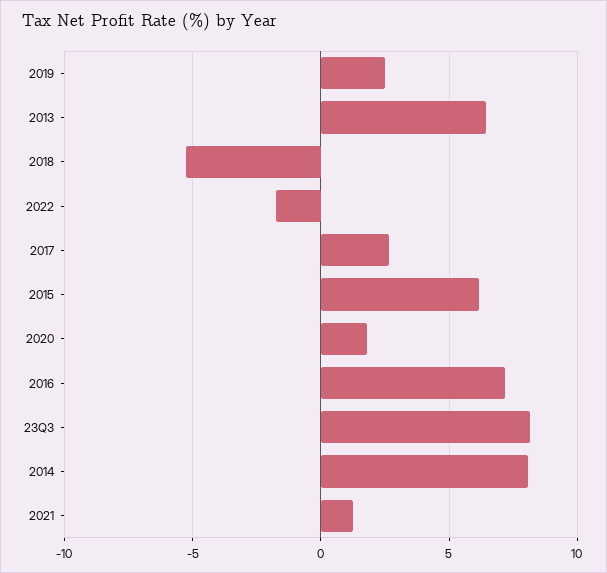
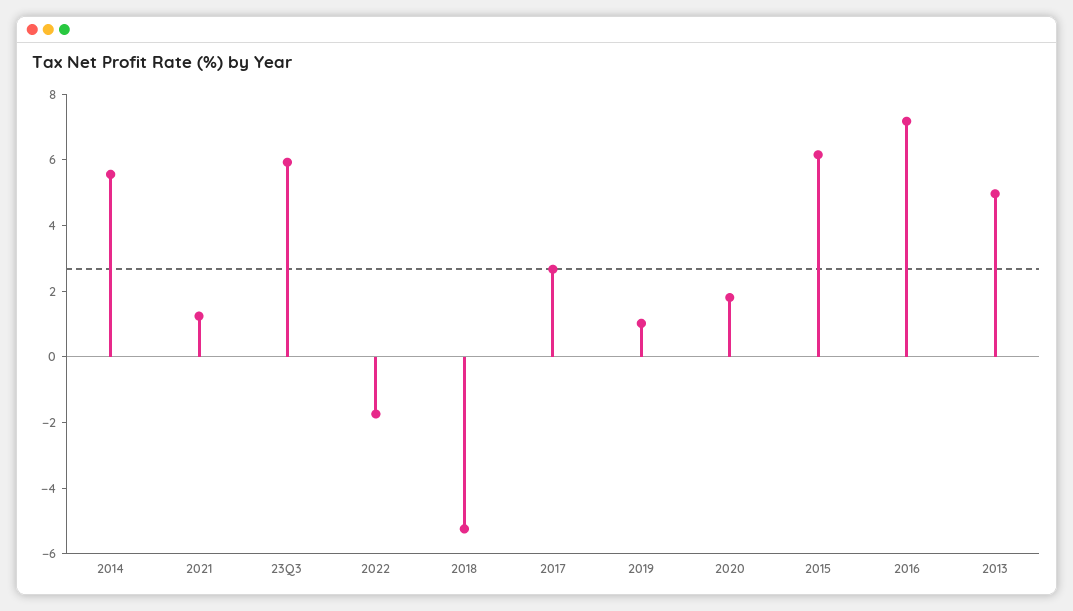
  {
-   "2019": 2.5,
+   "2019": 1,
-   "2013": 6.5,
+   "2013": 5,
    "2018": -5,
    "2022": -1.5,
    "2017": 2.5,
    "2015": 6,
    "2020": 2,
    "2016": 7,
-   "23Q3": 8,
+   "23Q3": 6,
-   "2014": 8,
+   "2014": 5.5,
    "2021": 1
  }

